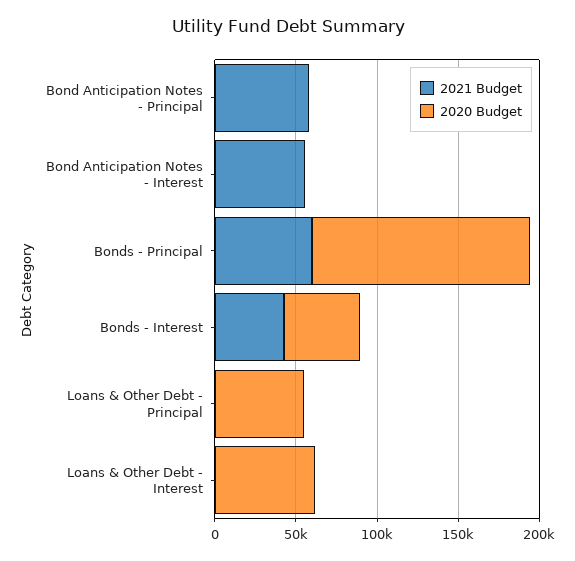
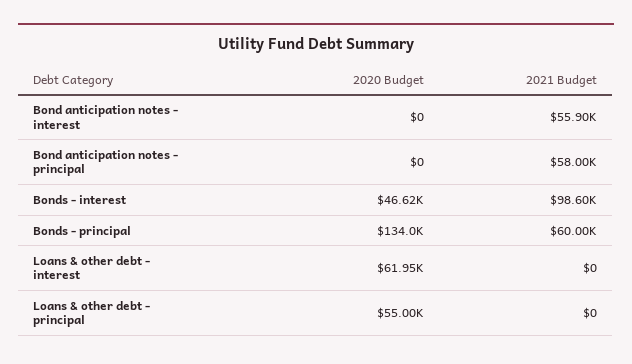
  {
    "2021 Budget": {
      "Bond Anticipation Notes - Principal": 58000,
      "Bond Anticipation Notes - Interest": 55900,
      "Bonds - Principal": 60000,
-     "Bonds - Interest": 40000,
+     "Bonds - Interest": 98600,
      "Loans & Other Debt - Principal": 0,
      "Loans & Other Debt - Interest": 0
    },
    "2020 Budget": {
      "Bond Anticipation Notes - Principal": 0,
      "Bond Anticipation Notes - Interest": 0,
      "Bonds - Principal": 134000,
      "Bonds - Interest": 46620,
      "Loans & Other Debt - Principal": 55000,
      "Loans & Other Debt - Interest": 61950
    }
  }

